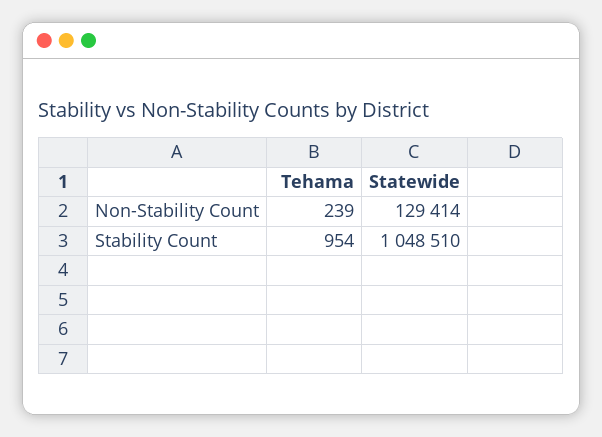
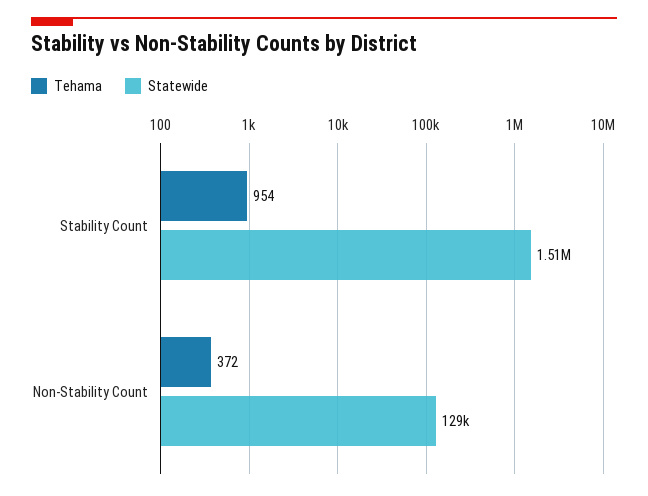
  {
    "Tehama": {
-     "Non-Stability Count": 239,
+     "Non-Stability Count": 372,
      "Stability Count": 954
    },
    "Statewide": {
      "Non-Stability Count": 129414,
-     "Stability Count": 1048510
+     "Stability Count": 1510000
    }
  }

